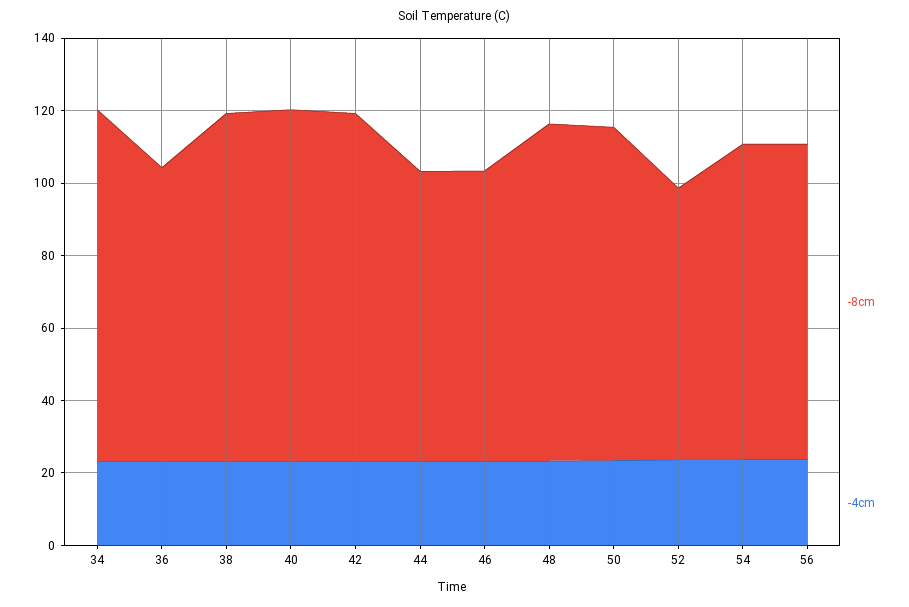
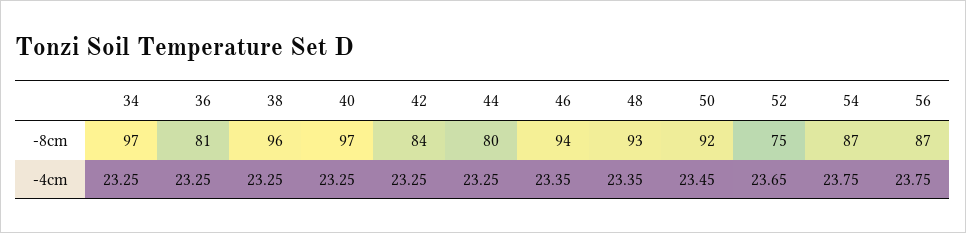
  {
    "-8cm": {
      "34": 97,
      "36": 81,
      "38": 96,
      "40": 97,
-     "42": 95,
+     "42": 84,
      "44": 80,
-     "46": 80,
+     "46": 94,
      "48": 93,
      "50": 92,
      "52": 75,
      "54": 87,
      "56": 87
    },
    "-4cm": {
      "34": 23.25,
      "36": 23.25,
      "38": 23.25,
      "40": 23.25,
      "42": 23.25,
      "44": 23.25,
      "46": 23.35,
      "48": 23.35,
      "50": 23.45,
      "52": 23.65,
      "54": 23.75,
      "56": 23.75
    }
  }

